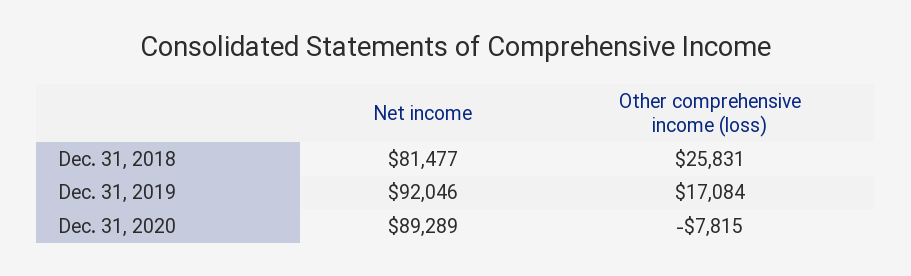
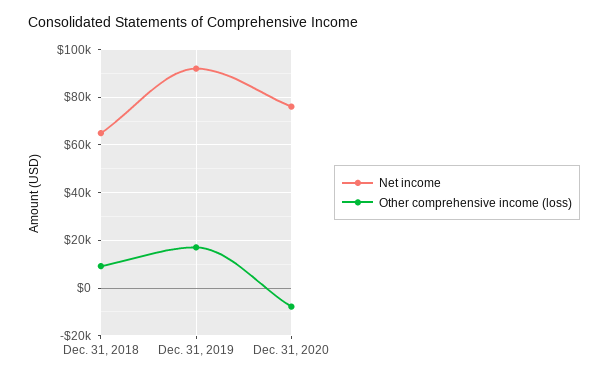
  {
    "Net income": {
-     "Dec. 31, 2018": 81477,
+     "Dec. 31, 2018": 65000,
      "Dec. 31, 2019": 92046,
-     "Dec. 31, 2020": 89289
+     "Dec. 31, 2020": 75000
    },
    "Other comprehensive income (loss)": {
-     "Dec. 31, 2018": 25831,
+     "Dec. 31, 2018": 10000,
      "Dec. 31, 2019": 17084,
      "Dec. 31, 2020": -7815
    }
  }

